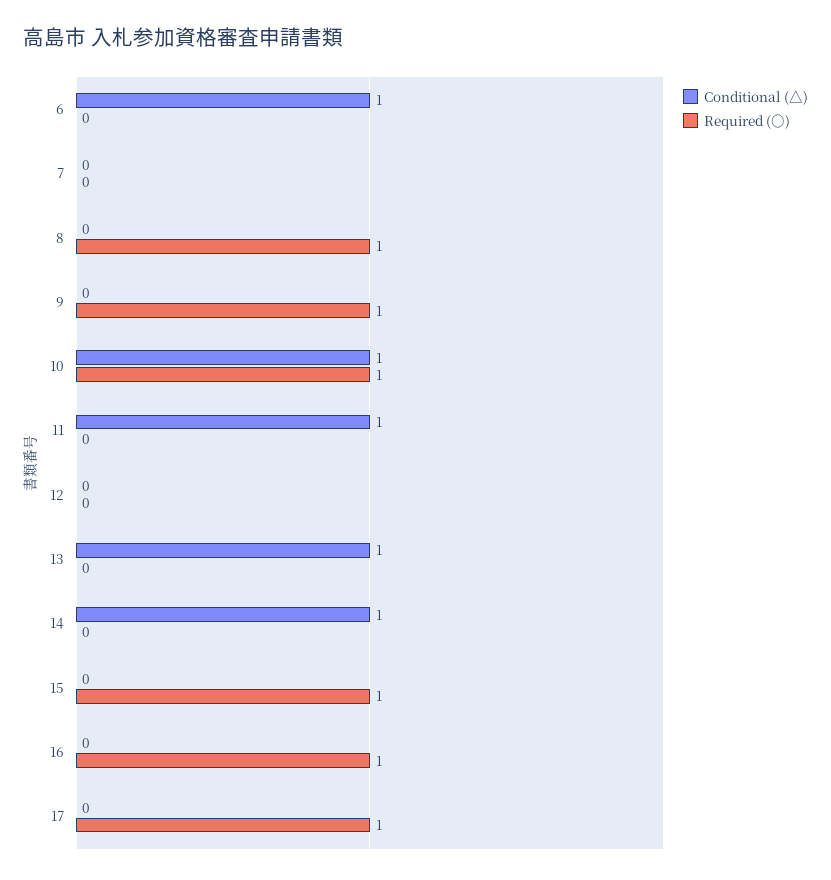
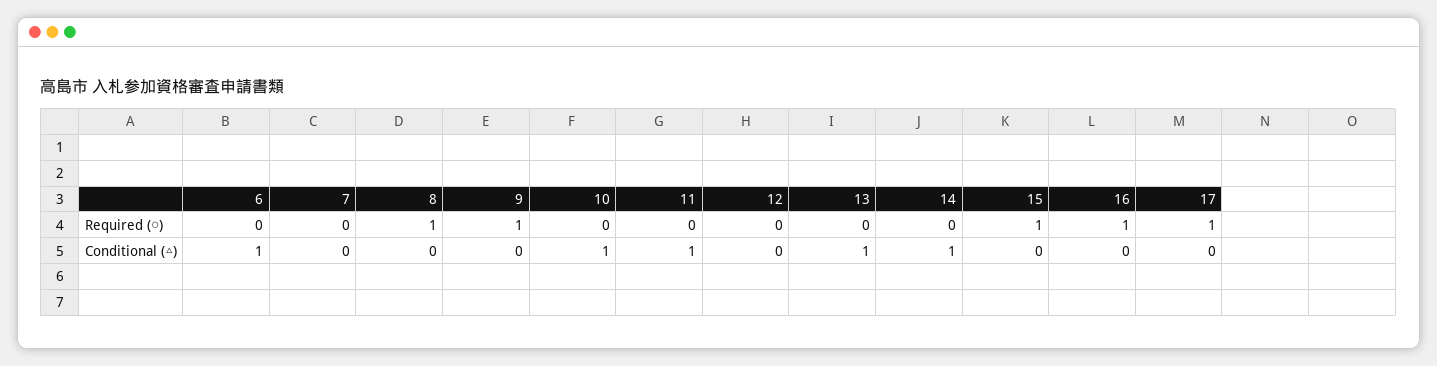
  {
    "Conditional (△)": {
      "6": 1,
      "7": 0,
      "8": 0,
      "9": 0,
      "10": 1,
      "11": 1,
      "12": 0,
      "13": 1,
      "14": 1,
      "15": 0,
      "16": 0,
      "17": 0
    },
    "Required (○)": {
      "6": 0,
      "7": 0,
      "8": 1,
      "9": 1,
-     "10": 1,
+     "10": 0,
      "11": 0,
      "12": 0,
      "13": 0,
      "14": 0,
      "15": 1,
      "16": 1,
      "17": 1
    }
  }

